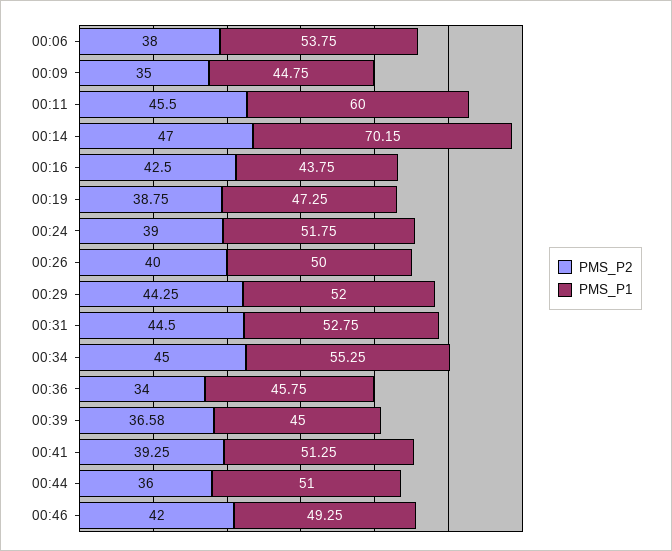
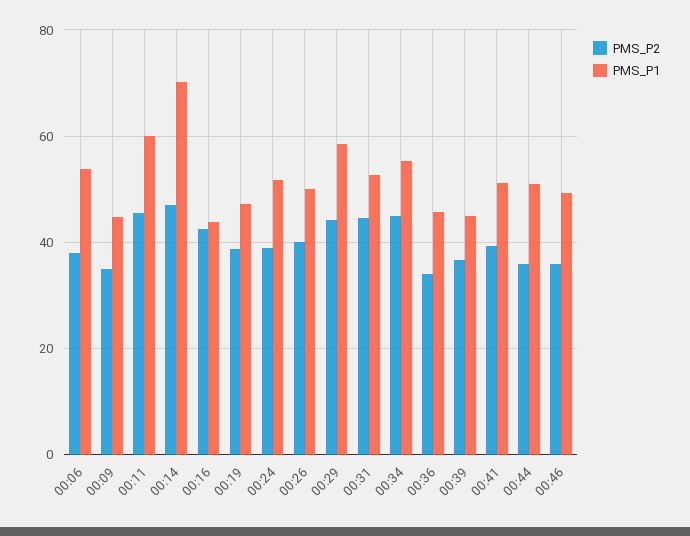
  {
    "PMS_P2": {
      "00:06": 38,
      "00:09": 35,
      "00:11": 45.5,
      "00:14": 47,
      "00:16": 42.5,
      "00:19": 38.75,
      "00:24": 39,
      "00:26": 40,
      "00:29": 44.25,
      "00:31": 44.5,
      "00:34": 45,
      "00:36": 34,
      "00:39": 36.58,
      "00:41": 39.25,
      "00:44": 36,
-     "00:46": 42
+     "00:46": 36
    },
    "PMS_P1": {
      "00:06": 53.75,
      "00:09": 44.75,
      "00:11": 60,
      "00:14": 70.15,
      "00:16": 43.75,
      "00:19": 47.25,
      "00:24": 51.75,
      "00:26": 50,
-     "00:29": 52,
+     "00:29": 58,
      "00:31": 52.75,
      "00:34": 55.25,
      "00:36": 45.75,
      "00:39": 45,
      "00:41": 51.25,
      "00:44": 51,
      "00:46": 49.25
    }
  }

